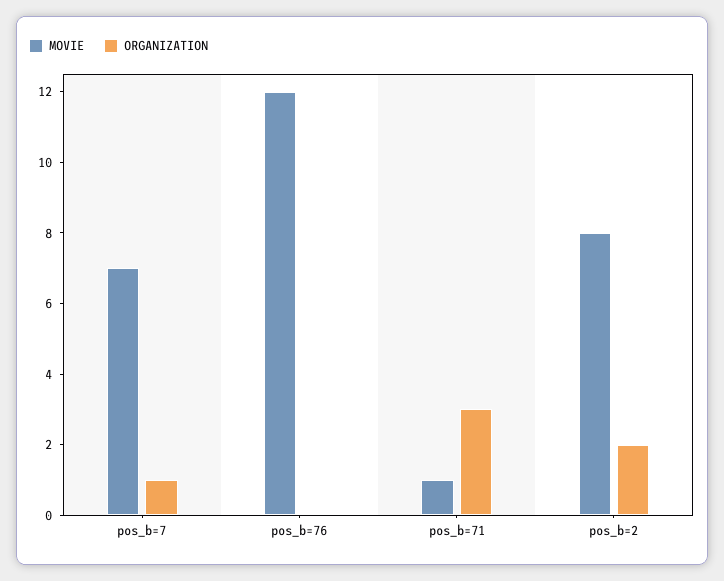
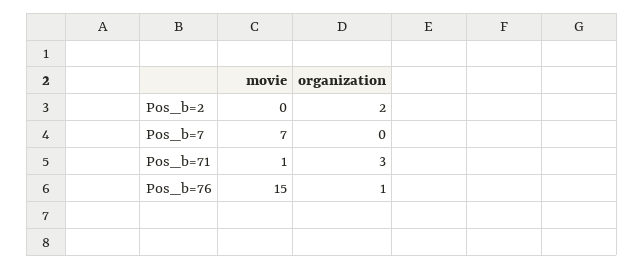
  {
    "MOVIE": {
      "pos_b=7": 7,
-     "pos_b=76": 12,
+     "pos_b=76": 15,
      "pos_b=71": 1,
-     "pos_b=2": 8
+     "pos_b=2": 0
    },
    "ORGANIZATION": {
-     "pos_b=7": 1,
+     "pos_b=7": 0,
-     "pos_b=76": 0,
+     "pos_b=76": 1,
      "pos_b=71": 3,
      "pos_b=2": 2
    }
  }

